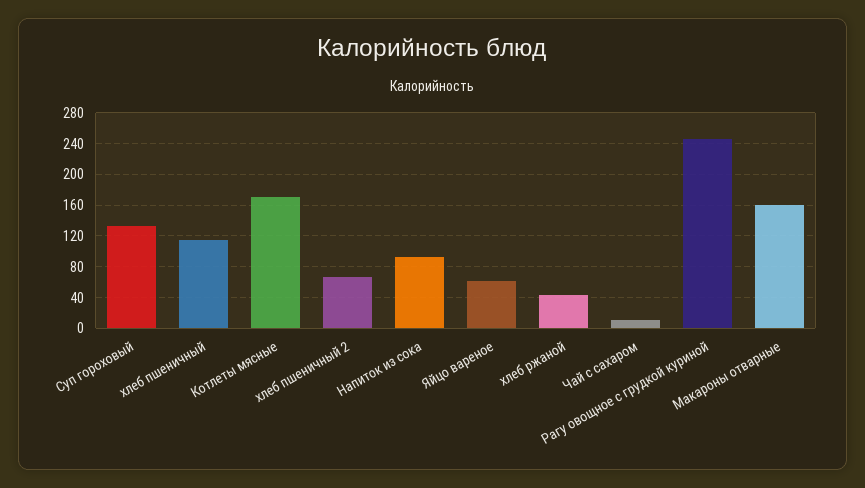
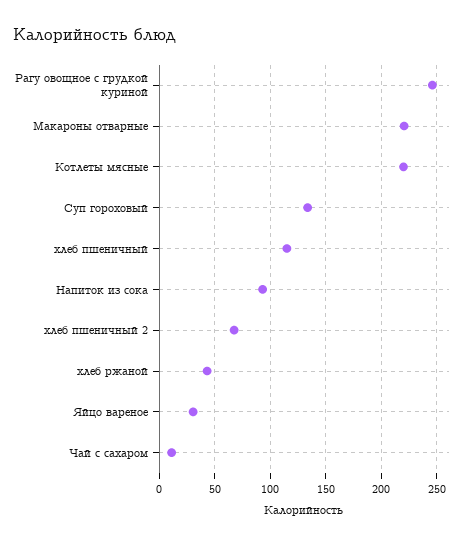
  {
    "Суп гороховый": 130,
    "хлеб пшеничный": 110,
-   "Котлеты мясные": 170,
+   "Котлеты мясные": 220,
    "хлеб пшеничный 2": 70,
    "Напиток из сока": 90,
-   "Яйцо вареное": 60,
+   "Яйцо вареное": 30,
    "хлеб ржаной": 40,
    "Чай с сахаром": 10,
    "Рагу овощное с грудкой куриной": 250,
-   "Макароны отварные": 160
+   "Макароны отварные": 220
  }

